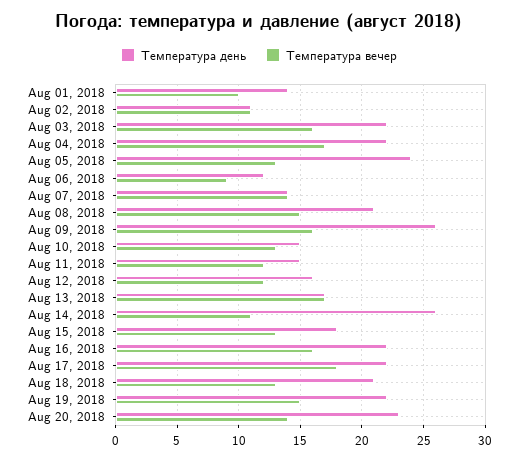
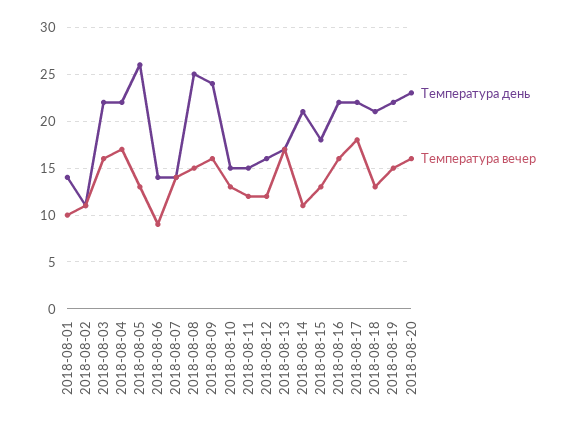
  {
    "Температура день": {
      "Aug 01, 2018": 14,
      "Aug 02, 2018": 11,
      "Aug 03, 2018": 22,
      "Aug 04, 2018": 22,
-     "Aug 05, 2018": 24,
+     "Aug 05, 2018": 26,
-     "Aug 06, 2018": 12,
+     "Aug 06, 2018": 14,
      "Aug 07, 2018": 14,
-     "Aug 08, 2018": 21,
+     "Aug 08, 2018": 25,
-     "Aug 09, 2018": 26,
+     "Aug 09, 2018": 24,
      "Aug 10, 2018": 15,
      "Aug 11, 2018": 15,
      "Aug 12, 2018": 16,
      "Aug 13, 2018": 17,
-     "Aug 14, 2018": 26,
+     "Aug 14, 2018": 21,
      "Aug 15, 2018": 18,
      "Aug 16, 2018": 22,
      "Aug 17, 2018": 22,
      "Aug 18, 2018": 21,
      "Aug 19, 2018": 22,
      "Aug 20, 2018": 23
    },
    "Температура вечер": {
      "Aug 01, 2018": 10,
      "Aug 02, 2018": 11,
      "Aug 03, 2018": 16,
      "Aug 04, 2018": 17,
      "Aug 05, 2018": 13,
      "Aug 06, 2018": 9,
      "Aug 07, 2018": 14,
      "Aug 08, 2018": 15,
      "Aug 09, 2018": 16,
      "Aug 10, 2018": 13,
      "Aug 11, 2018": 12,
      "Aug 12, 2018": 12,
      "Aug 13, 2018": 17,
      "Aug 14, 2018": 11,
      "Aug 15, 2018": 13,
      "Aug 16, 2018": 16,
      "Aug 17, 2018": 18,
      "Aug 18, 2018": 13,
      "Aug 19, 2018": 15,
-     "Aug 20, 2018": 14
+     "Aug 20, 2018": 16
    }
  }

